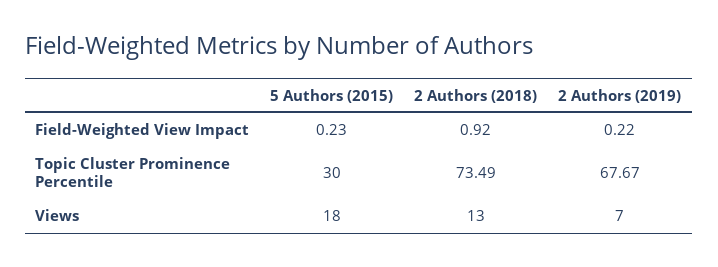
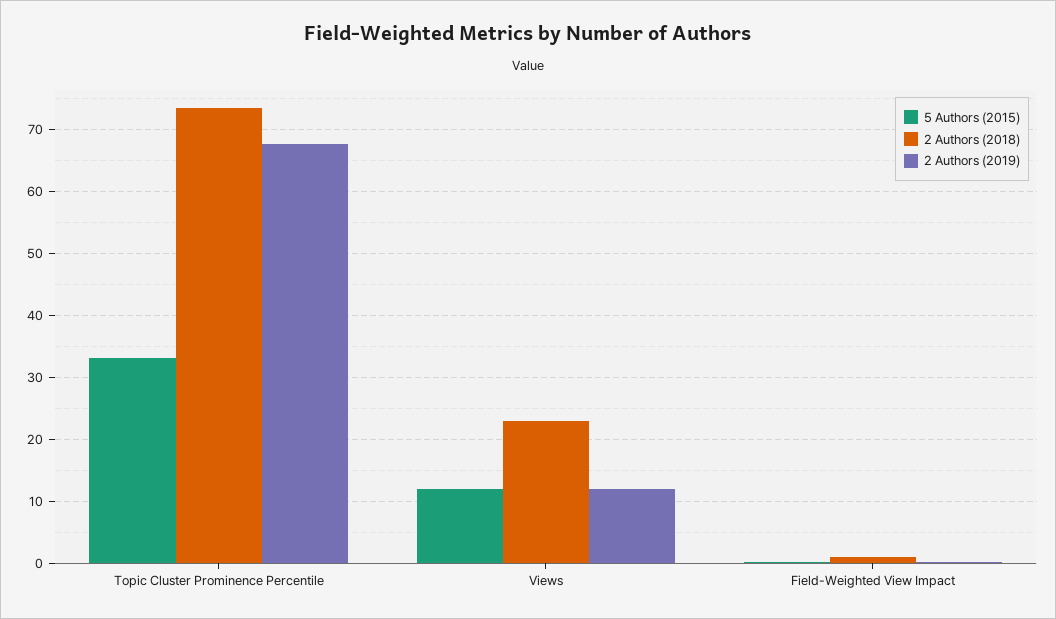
  {
    "5 Authors (2015)": {
      "Field-Weighted View Impact": 0.23,
-     "Topic Cluster Prominence Percentile": 30,
+     "Topic Cluster Prominence Percentile": 33,
-     "Views": 18
+     "Views": 12
    },
    "2 Authors (2018)": {
      "Field-Weighted View Impact": 0.92,
      "Topic Cluster Prominence Percentile": 73.49,
-     "Views": 13
+     "Views": 23
    },
    "2 Authors (2019)": {
      "Field-Weighted View Impact": 0.22,
      "Topic Cluster Prominence Percentile": 67.67,
-     "Views": 7
+     "Views": 12
    }
  }

